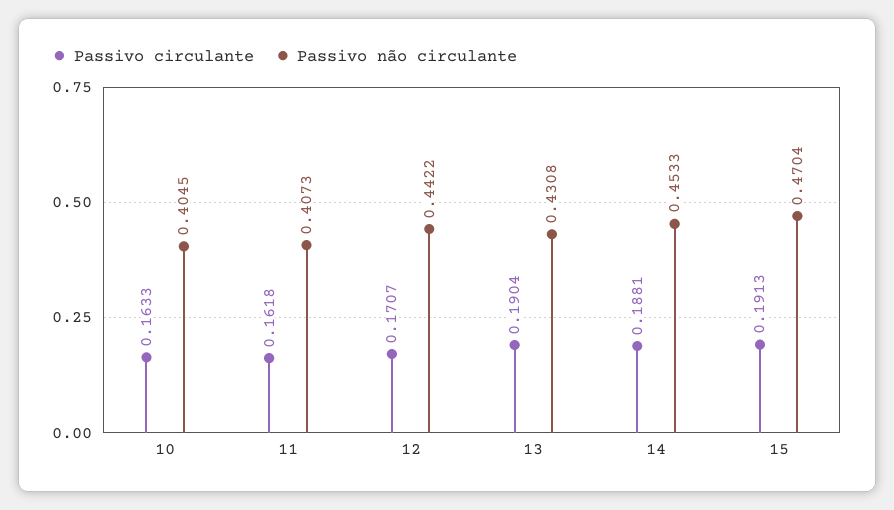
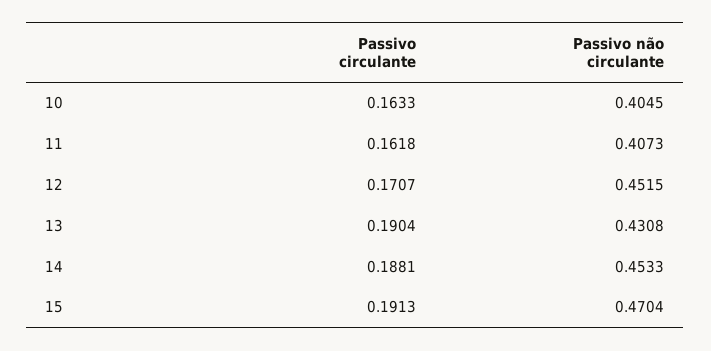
  {
    "Passivo circulante": {
      "10": 0.1633,
      "11": 0.1618,
      "12": 0.1707,
      "13": 0.1904,
      "14": 0.1881,
      "15": 0.1913
    },
    "Passivo não circulante": {
      "10": 0.4045,
      "11": 0.4073,
-     "12": 0.4422,
+     "12": 0.4515,
      "13": 0.4308,
      "14": 0.4533,
      "15": 0.4704
    }
  }

